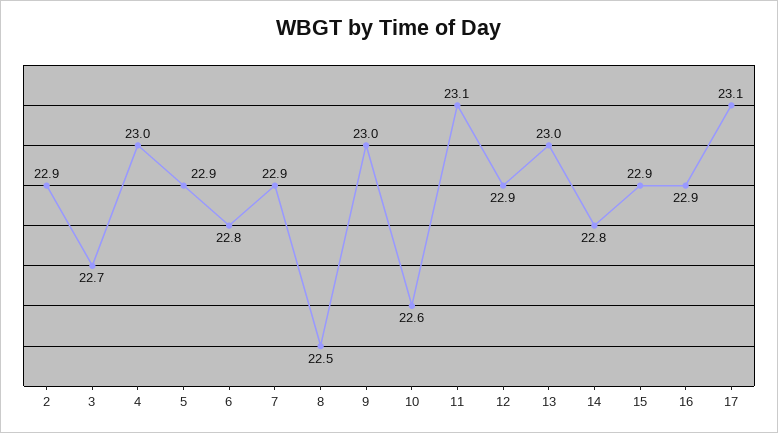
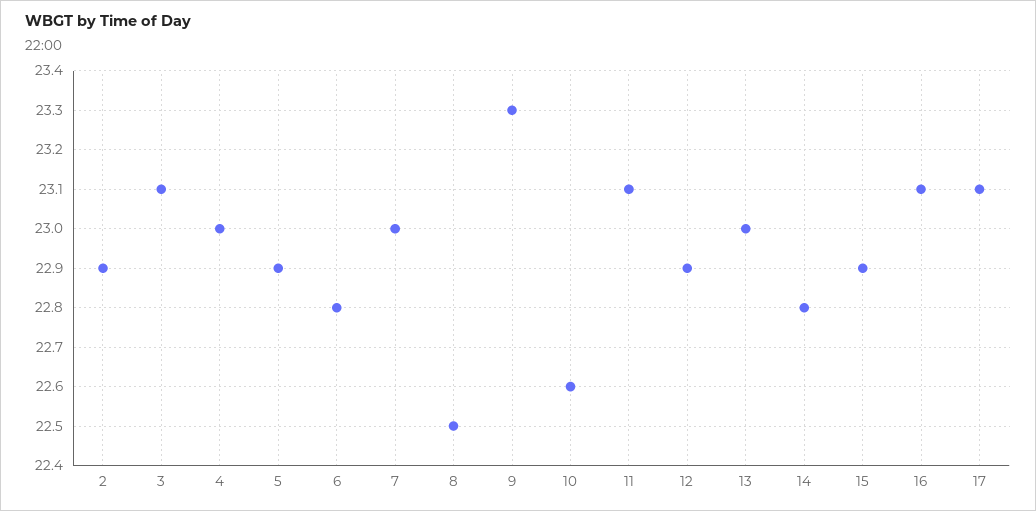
  {
    "2": 22.9,
-   "3": 22.7,
+   "3": 23.1,
    "4": 23,
    "5": 22.9,
    "6": 22.8,
-   "7": 22.9,
+   "7": 23,
    "8": 22.5,
-   "9": 23,
+   "9": 23.3,
    "10": 22.6,
    "11": 23.1,
    "12": 22.9,
    "13": 23,
    "14": 22.8,
    "15": 22.9,
-   "16": 22.9,
+   "16": 23.1,
    "17": 23.1
  }

